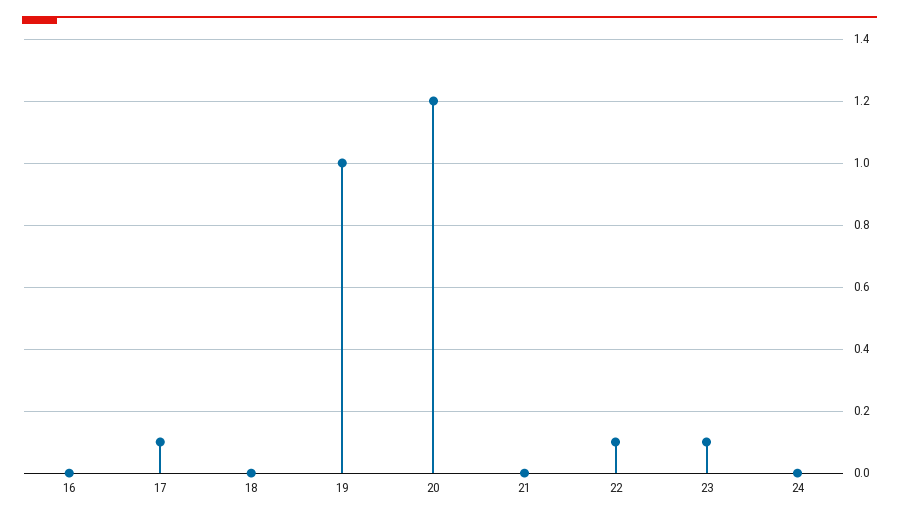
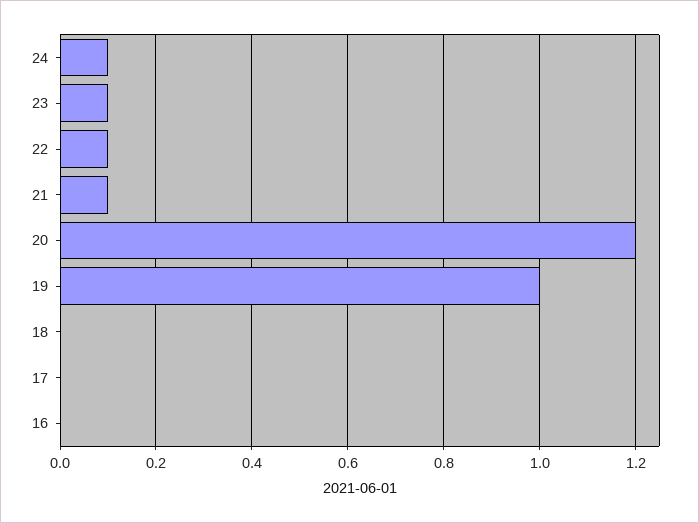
  {
    "16": 0,
-   "17": 0.1,
+   "17": 0,
    "18": 0,
    "19": 1,
    "20": 1.2,
-   "21": 0,
+   "21": 0.1,
    "22": 0.1,
    "23": 0.1,
-   "24": 0
+   "24": 0.1
  }

